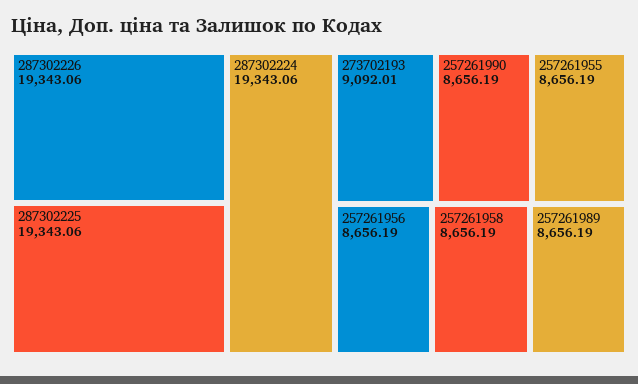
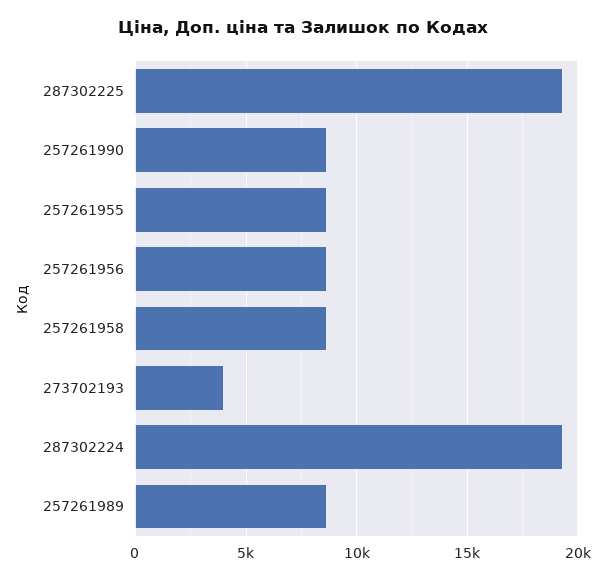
  {
-   "287302226": 19343.06,
    "287302225": 19343.06,
    "287302224": 19343.06,
-   "273702193": 9092.01,
+   "273702193": 4000,
    "257261990": 8656.19,
    "257261955": 8656.19,
    "257261956": 8656.19,
    "257261958": 8656.19,
    "257261989": 8656.19
  }

